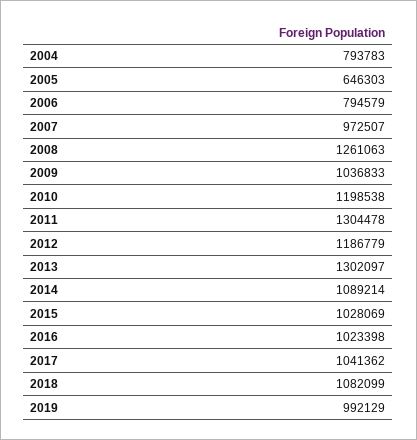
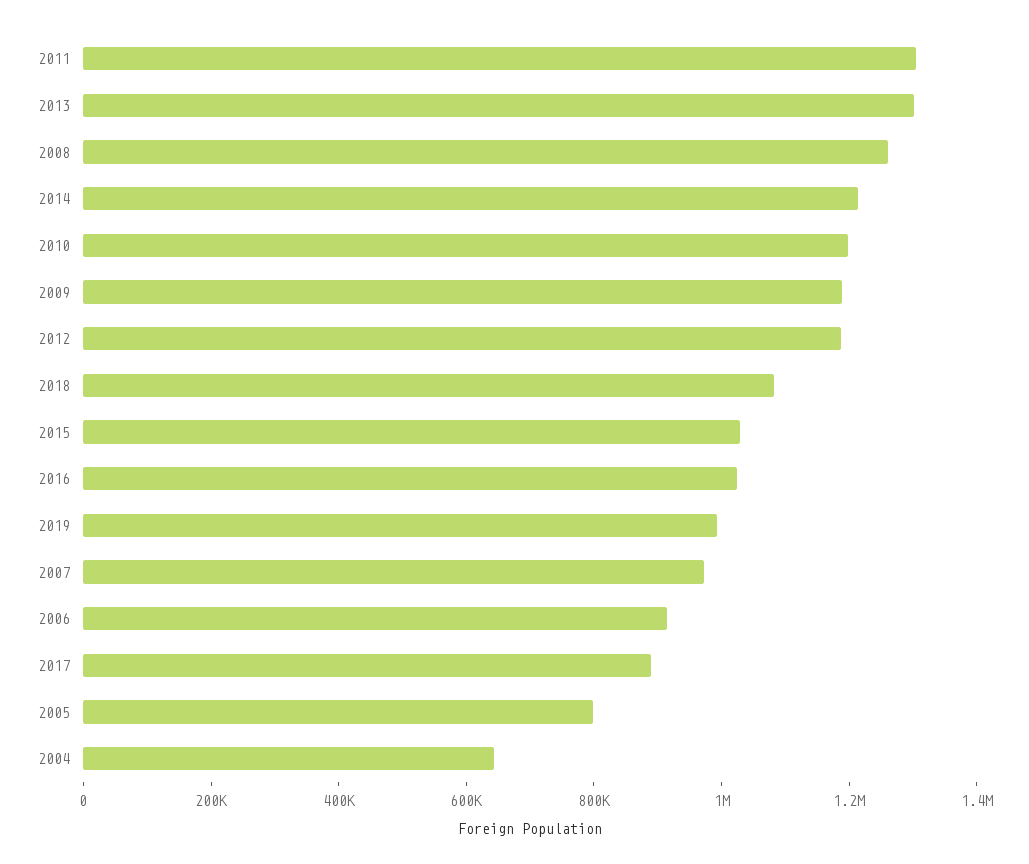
  {
-   "2004": 793783,
+   "2004": 650000,
-   "2005": 646303,
+   "2005": 800000,
-   "2006": 794579,
+   "2006": 900000,
    "2007": 972507,
    "2008": 1261063,
-   "2009": 1036833,
+   "2009": 1200000,
    "2010": 1198538,
    "2011": 1304478,
    "2012": 1186779,
    "2013": 1302097,
-   "2014": 1089214,
+   "2014": 1200000,
    "2015": 1028069,
    "2016": 1023398,
-   "2017": 1041362,
+   "2017": 900000,
    "2018": 1082099,
    "2019": 992129
  }

